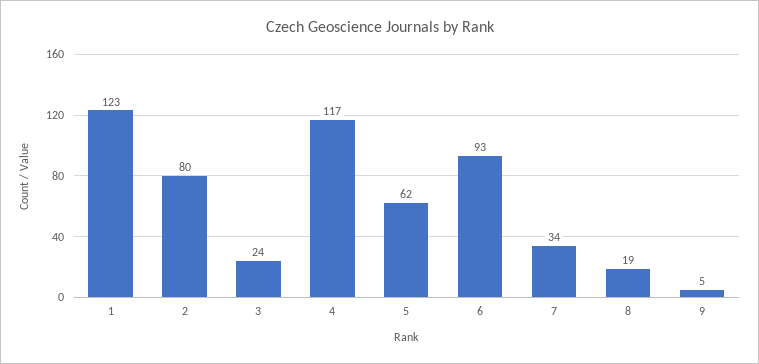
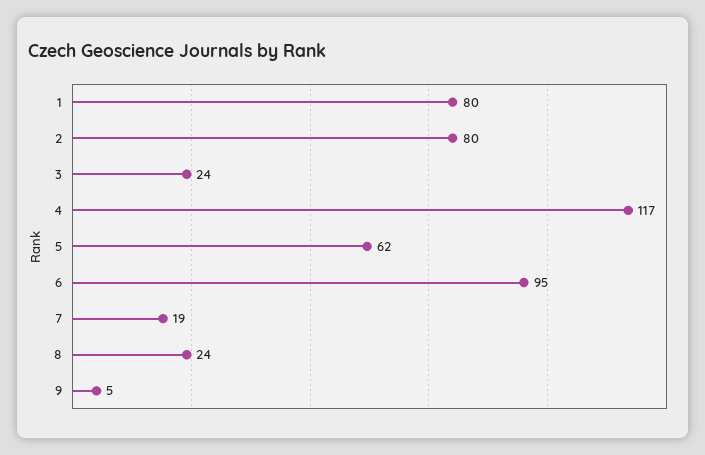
  {
-   "1": 123,
+   "1": 80,
    "2": 80,
    "3": 24,
    "4": 117,
    "5": 62,
-   "6": 93,
+   "6": 95,
-   "7": 34,
+   "7": 19,
-   "8": 19,
+   "8": 24,
    "9": 5
  }

